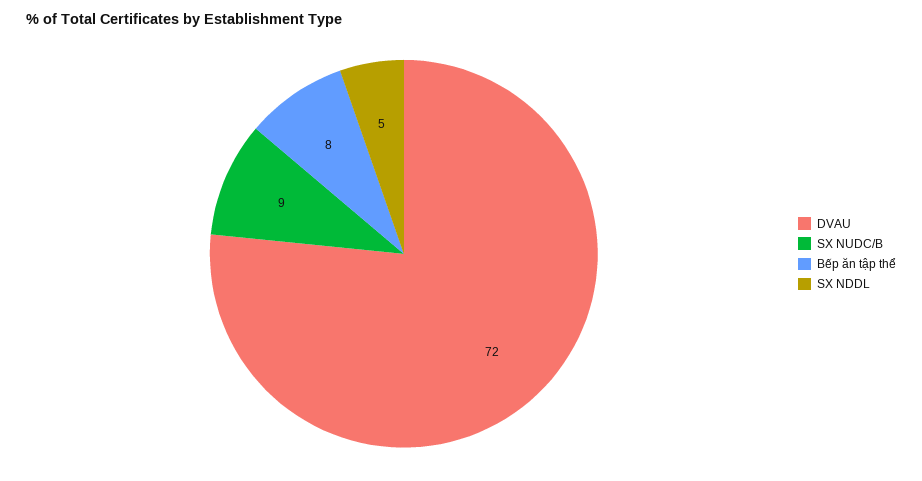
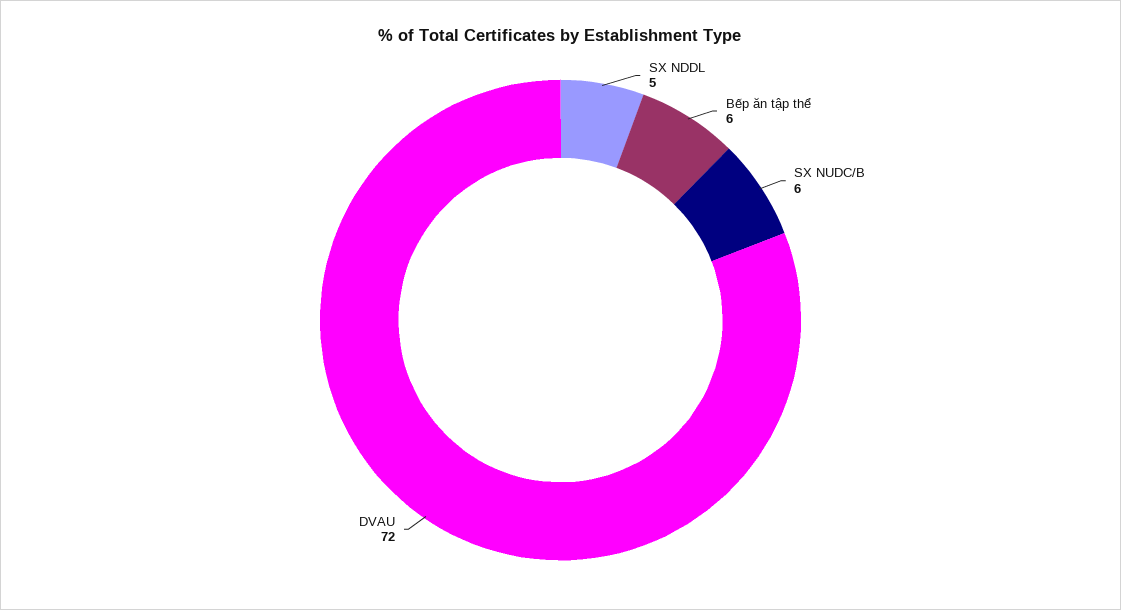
  {
    "DVAU": 72,
-   "SX NUDC/B": 9,
+   "SX NUDC/B": 6,
-   "Bếp ăn tập thể": 8,
+   "Bếp ăn tập thể": 6,
    "SX NDDL": 5
  }

